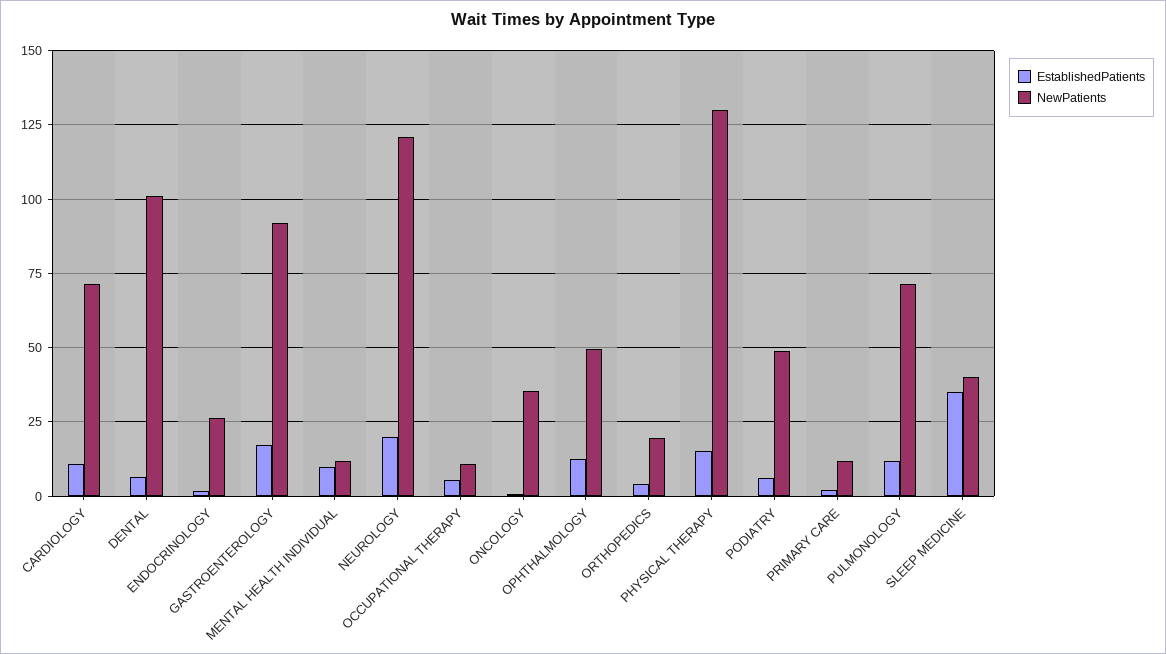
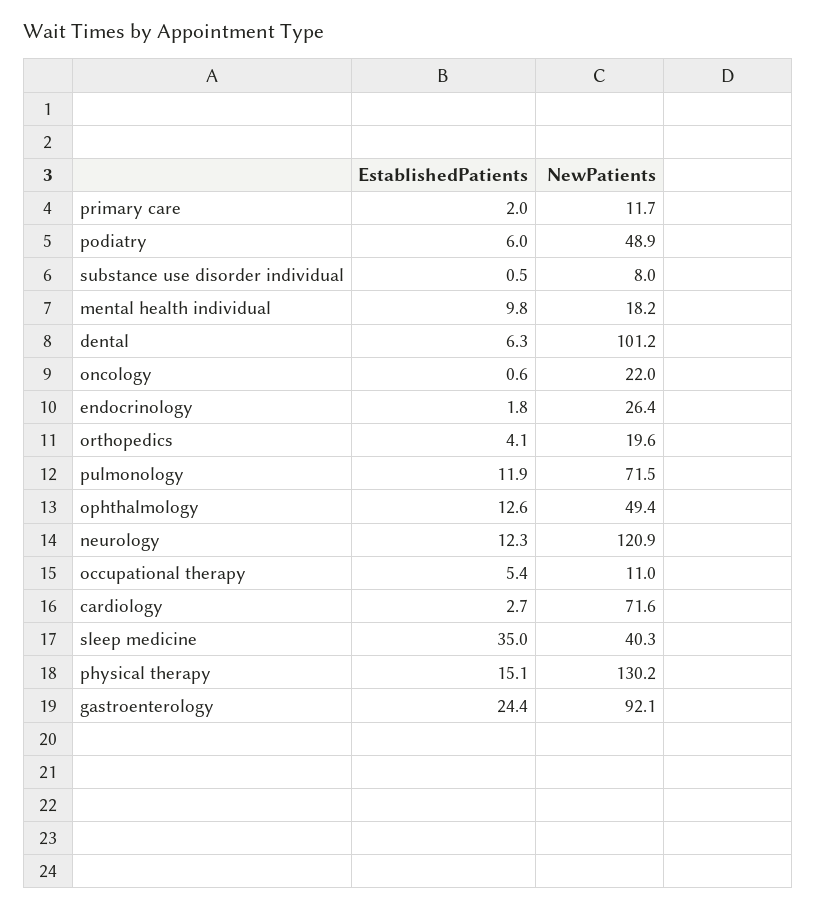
  {
    "EstablishedPatients": {
-     "CARDIOLOGY": 10,
+     "CARDIOLOGY": 2.7,
      "DENTAL": 6.3,
      "ENDOCRINOLOGY": 1.8,
-     "GASTROENTEROLOGY": 17.5,
+     "GASTROENTEROLOGY": 24.4,
      "MENTAL HEALTH INDIVIDUAL": 9.8,
-     "NEUROLOGY": 20,
+     "NEUROLOGY": 12.3,
      "OCCUPATIONAL THERAPY": 5.4,
      "ONCOLOGY": 0.6,
      "OPHTHALMOLOGY": 12.6,
      "ORTHOPEDICS": 4.1,
      "PHYSICAL THERAPY": 15.1,
      "PODIATRY": 6,
      "PRIMARY CARE": 2,
      "PULMONOLOGY": 11.9,
-     "SLEEP MEDICINE": 35
+     "SLEEP MEDICINE": 35,
+     "substance use disorder individual": 0.5
    },
    "NewPatients": {
      "CARDIOLOGY": 71.6,
      "DENTAL": 101.2,
      "ENDOCRINOLOGY": 26.4,
      "GASTROENTEROLOGY": 92.1,
-     "MENTAL HEALTH INDIVIDUAL": 12.5,
+     "MENTAL HEALTH INDIVIDUAL": 18.2,
      "NEUROLOGY": 120.9,
      "OCCUPATIONAL THERAPY": 11,
-     "ONCOLOGY": 35,
+     "ONCOLOGY": 22,
      "OPHTHALMOLOGY": 49.4,
      "ORTHOPEDICS": 19.6,
      "PHYSICAL THERAPY": 130.2,
      "PODIATRY": 48.9,
      "PRIMARY CARE": 11.7,
      "PULMONOLOGY": 71.5,
-     "SLEEP MEDICINE": 40.3
+     "SLEEP MEDICINE": 40.3,
+     "substance use disorder individual": 8
    }
  }

